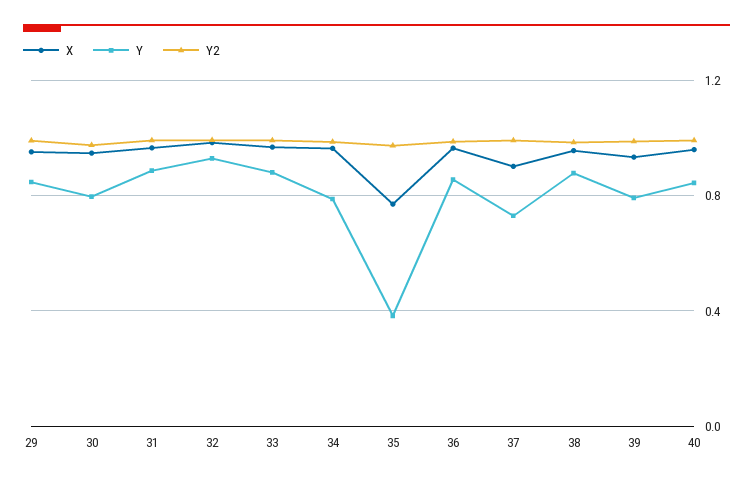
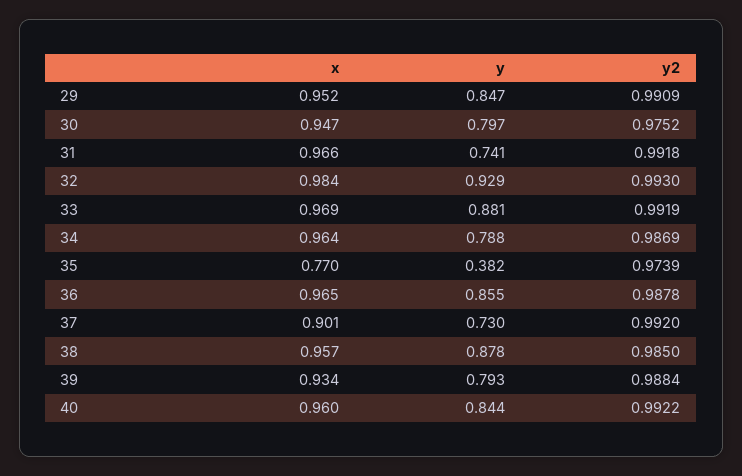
  {
    "X": {
      "29": 0.952,
      "30": 0.947,
      "31": 0.966,
      "32": 0.984,
      "33": 0.969,
      "34": 0.964,
      "35": 0.77,
      "36": 0.965,
      "37": 0.901,
      "38": 0.957,
      "39": 0.934,
      "40": 0.96
    },
    "Y": {
      "29": 0.847,
      "30": 0.797,
-     "31": 0.9,
+     "31": 0.741,
      "32": 0.929,
      "33": 0.881,
      "34": 0.788,
      "35": 0.382,
      "36": 0.855,
      "37": 0.73,
      "38": 0.878,
      "39": 0.793,
      "40": 0.844
    },
    "Y2": {
      "29": 0.9909,
      "30": 0.9752,
      "31": 0.9918,
      "32": 0.993,
      "33": 0.9919,
      "34": 0.9869,
      "35": 0.9739,
      "36": 0.9878,
      "37": 0.992,
      "38": 0.985,
      "39": 0.9884,
      "40": 0.9922
    }
  }

